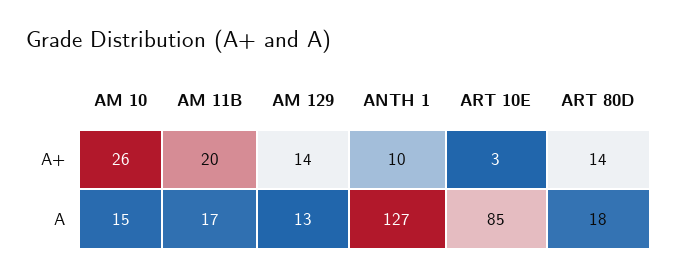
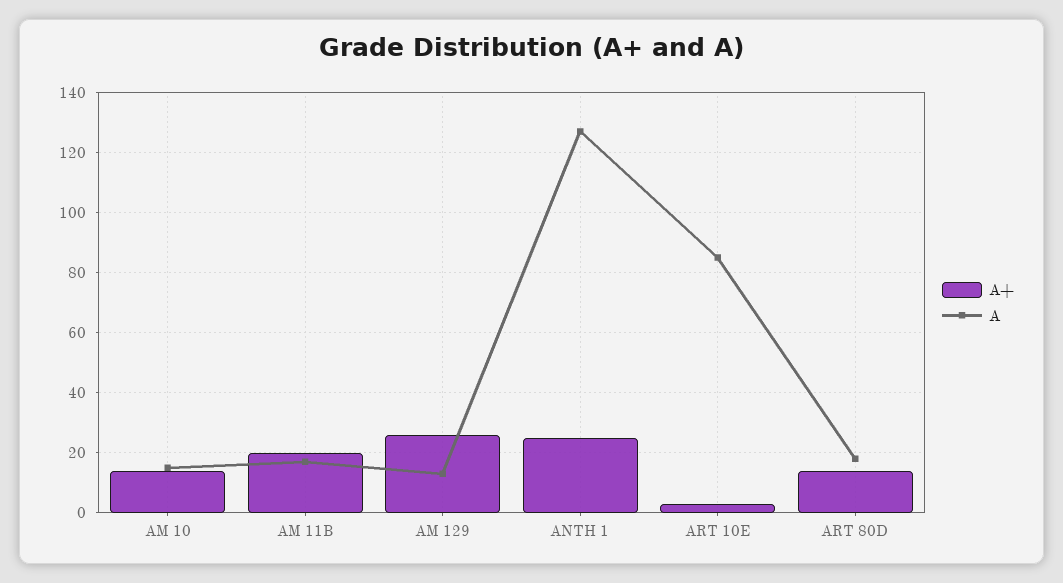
  {
    "A+": {
-     "AM 10": 26,
+     "AM 10": 15,
      "AM 11B": 20,
-     "AM 129": 14,
+     "AM 129": 25,
-     "ANTH 1": 10,
+     "ANTH 1": 25,
      "ART 10E": 3,
      "ART 80D": 14
    },
    "A": {
      "AM 10": 15,
      "AM 11B": 17,
      "AM 129": 13,
      "ANTH 1": 127,
      "ART 10E": 85,
      "ART 80D": 18
    }
  }

